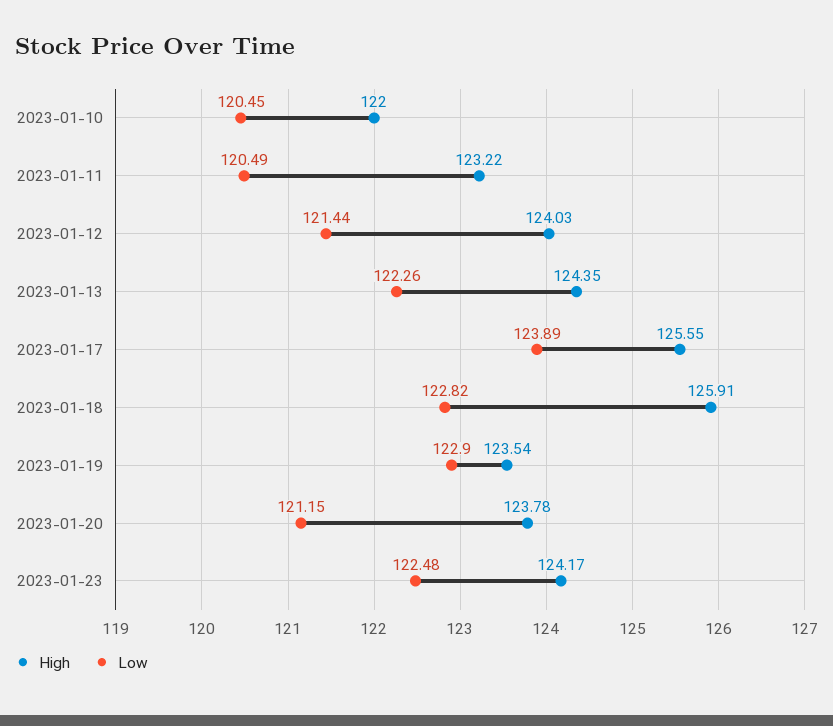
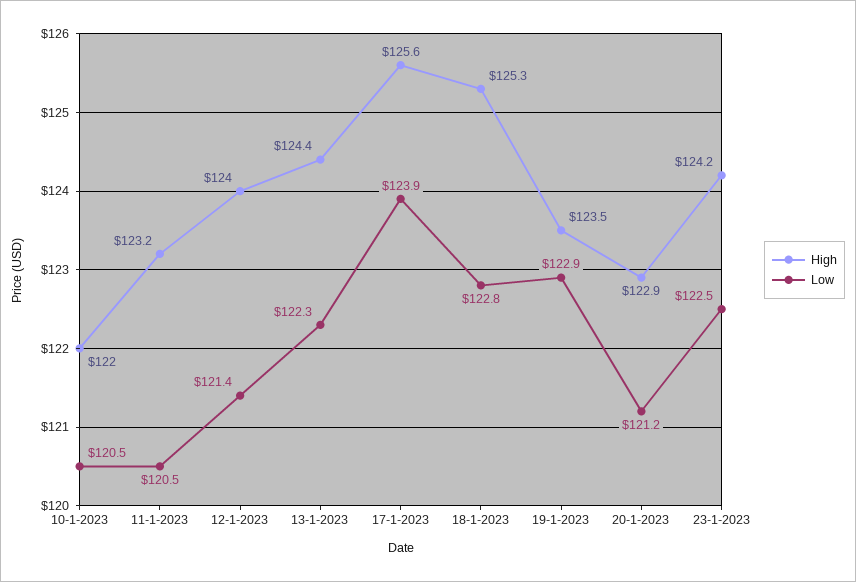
  {
    "High": {
      "2023-01-10": 122,
      "2023-01-11": 123.22,
      "2023-01-12": 124.03,
      "2023-01-13": 124.35,
      "2023-01-17": 125.55,
-     "2023-01-18": 125.91,
+     "2023-01-18": 125.3,
      "2023-01-19": 123.54,
-     "2023-01-20": 123.78,
+     "2023-01-20": 122.9,
      "2023-01-23": 124.17
    },
    "Low": {
      "2023-01-10": 120.45,
      "2023-01-11": 120.49,
      "2023-01-12": 121.44,
      "2023-01-13": 122.26,
      "2023-01-17": 123.89,
      "2023-01-18": 122.82,
      "2023-01-19": 122.9,
      "2023-01-20": 121.15,
      "2023-01-23": 122.48
    }
  }

